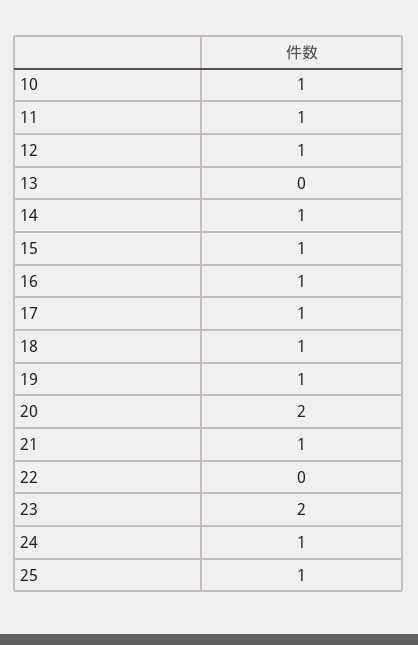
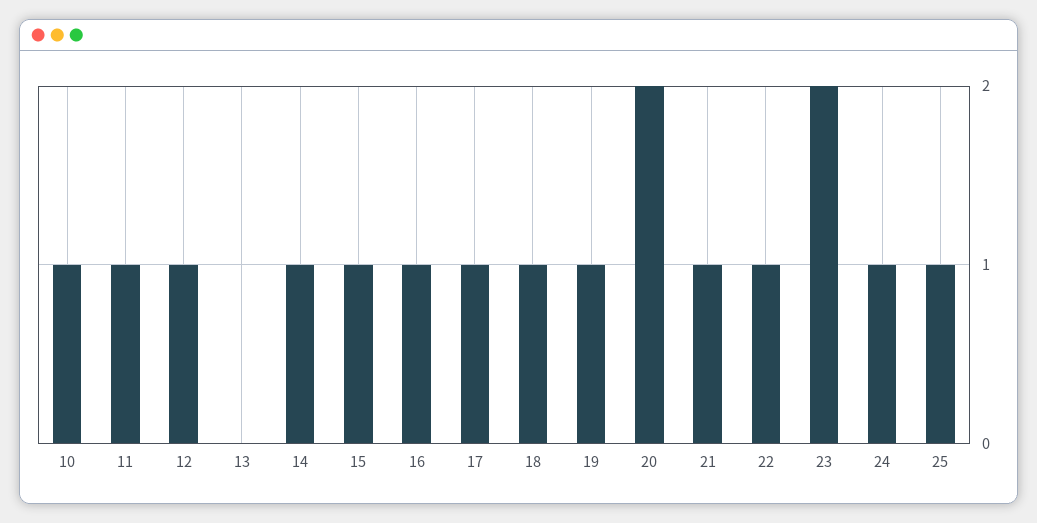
  {
    "10": 1,
    "11": 1,
    "12": 1,
    "13": 0,
    "14": 1,
    "15": 1,
    "16": 1,
    "17": 1,
    "18": 1,
    "19": 1,
    "20": 2,
    "21": 1,
-   "22": 0,
+   "22": 1,
    "23": 2,
    "24": 1,
    "25": 1
  }

